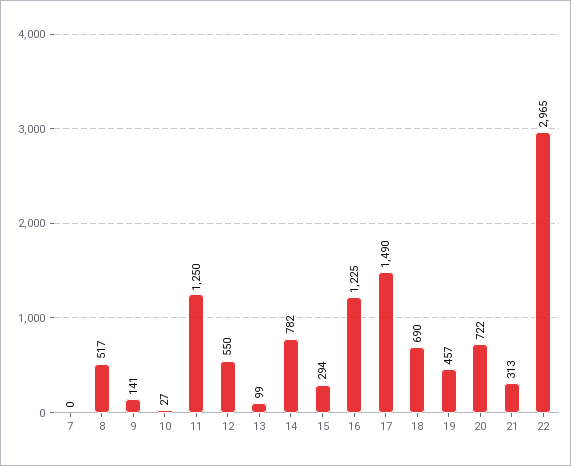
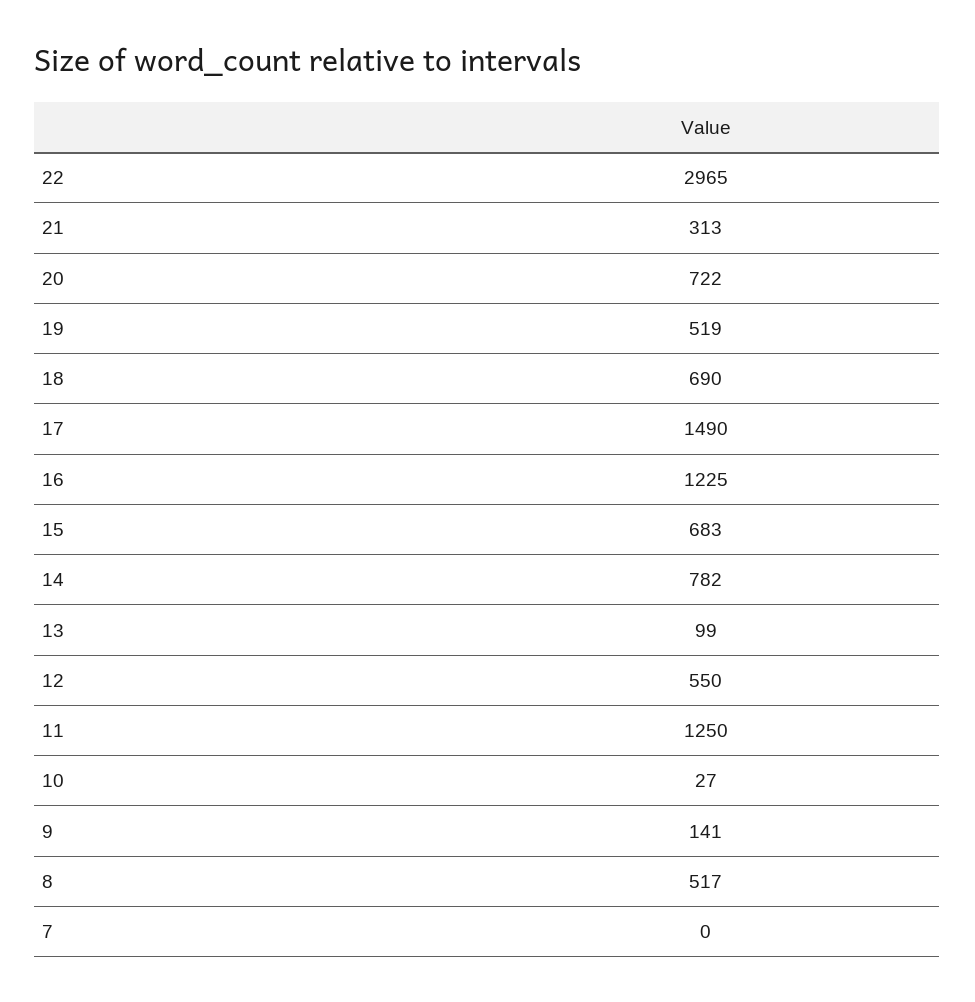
  {
    "7": 0,
    "8": 517,
    "9": 141,
    "10": 27,
    "11": 1250,
    "12": 550,
    "13": 99,
    "14": 782,
-   "15": 294,
+   "15": 683,
    "16": 1225,
    "17": 1490,
    "18": 690,
-   "19": 457,
+   "19": 519,
    "20": 722,
    "21": 313,
    "22": 2965
  }

